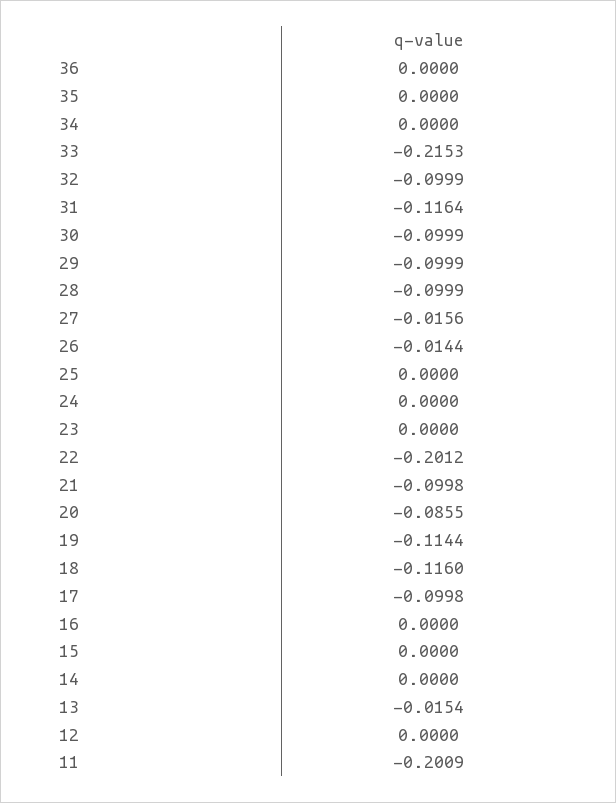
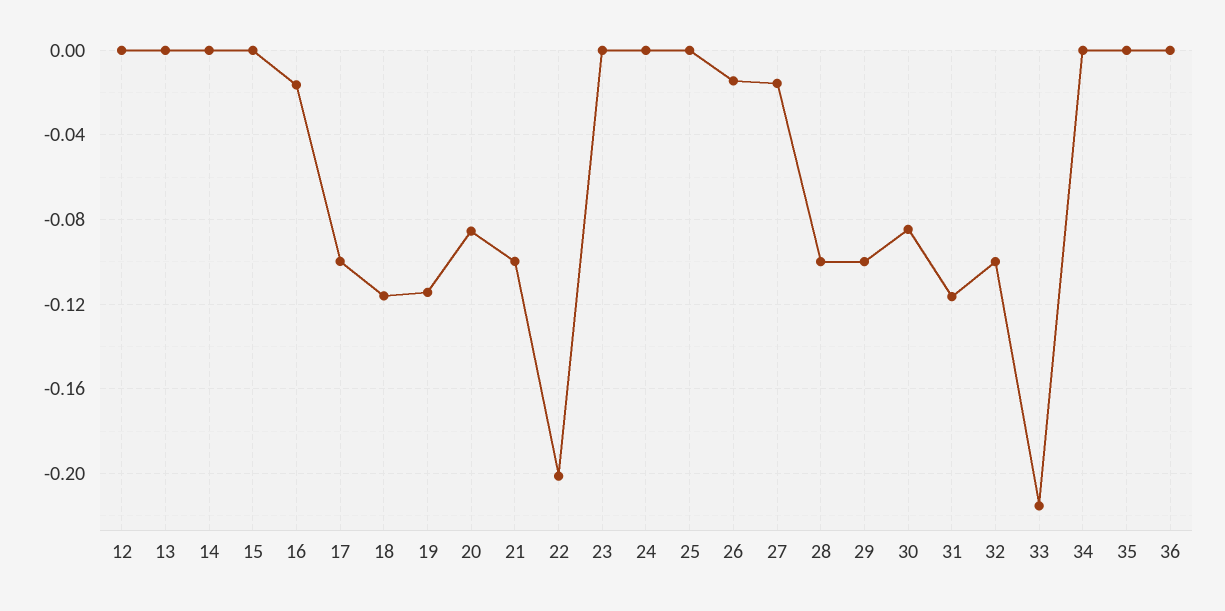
  {
    "36": 0,
    "35": 0,
    "34": 0,
    "33": -0.2153,
    "32": -0.0999,
    "31": -0.1164,
-   "30": -0.0999,
+   "30": -0.085,
    "29": -0.0999,
    "28": -0.0999,
    "27": -0.0156,
    "26": -0.0144,
    "25": 0,
    "24": 0,
    "23": 0,
    "22": -0.2012,
    "21": -0.0998,
    "20": -0.0855,
    "19": -0.1144,
    "18": -0.116,
    "17": -0.0998,
-   "16": 0,
+   "16": -0.015,
    "15": 0,
    "14": 0,
-   "13": -0.0154,
+   "13": 0,
-   "12": 0,
+   "12": 0
-   "11": -0.2009
  }

